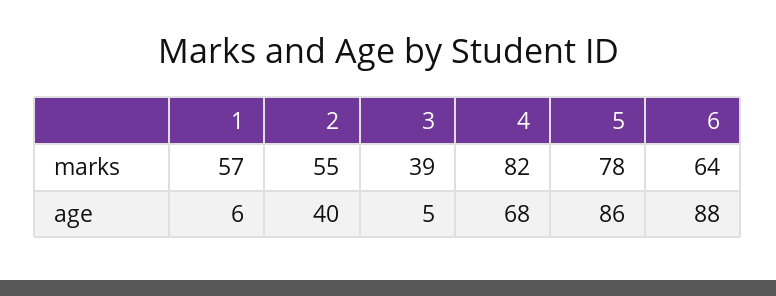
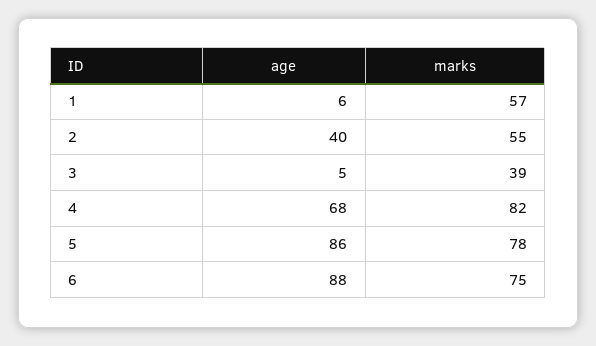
  {
    "1": {
      "marks": 57,
      "age": 6
    },
    "2": {
      "marks": 55,
      "age": 40
    },
    "3": {
      "marks": 39,
      "age": 5
    },
    "4": {
      "marks": 82,
      "age": 68
    },
    "5": {
      "marks": 78,
      "age": 86
    },
    "6": {
-     "marks": 64,
+     "marks": 75,
      "age": 88
    }
  }

